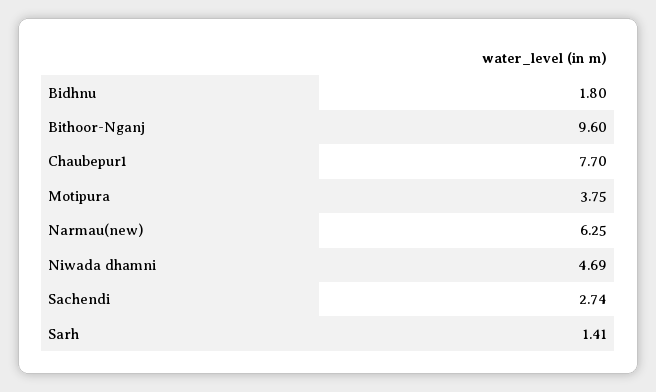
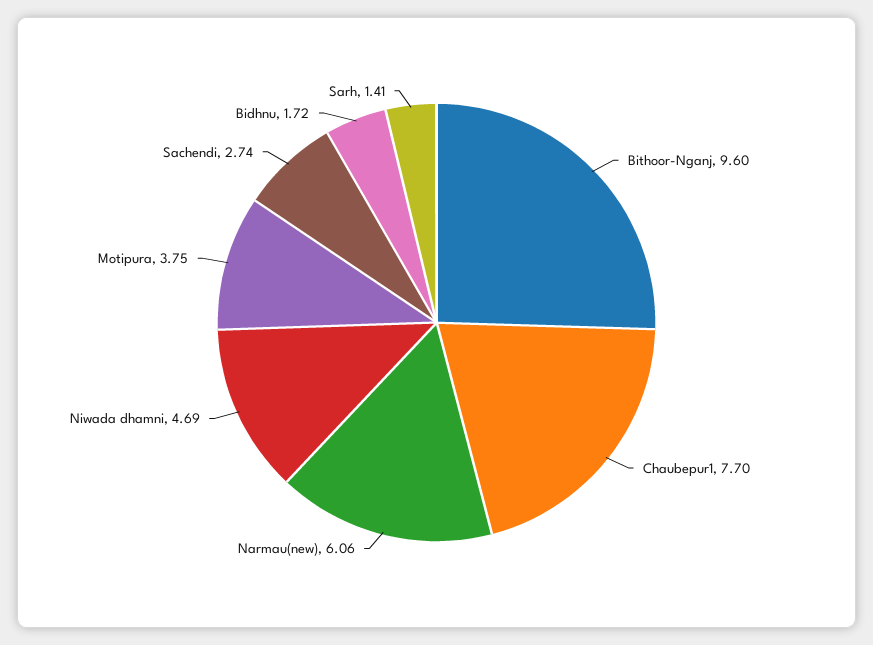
  {
-   "Bidhnu": 1.8,
+   "Bidhnu": 1.72,
    "Bithoor-Nganj": 9.6,
    "Chaubepur1": 7.7,
    "Motipura": 3.75,
-   "Narmau(new)": 6.25,
+   "Narmau(new)": 6.06,
    "Niwada dhamni": 4.69,
    "Sachendi": 2.74,
    "Sarh": 1.41
  }

